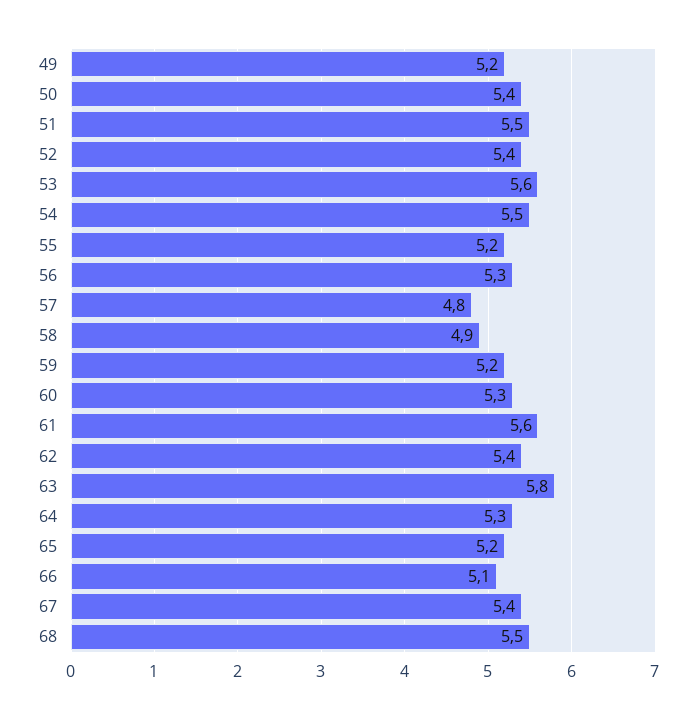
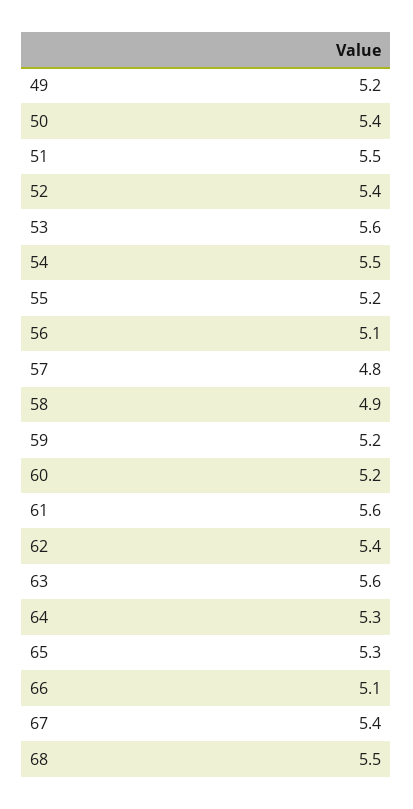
  {
    "49": 5.2,
    "50": 5.4,
    "51": 5.5,
    "52": 5.4,
    "53": 5.6,
    "54": 5.5,
    "55": 5.2,
-   "56": 5.3,
+   "56": 5.1,
    "57": 4.8,
    "58": 4.9,
    "59": 5.2,
-   "60": 5.3,
+   "60": 5.2,
    "61": 5.6,
    "62": 5.4,
-   "63": 5.8,
+   "63": 5.6,
    "64": 5.3,
-   "65": 5.2,
+   "65": 5.3,
    "66": 5.1,
    "67": 5.4,
    "68": 5.5
  }

